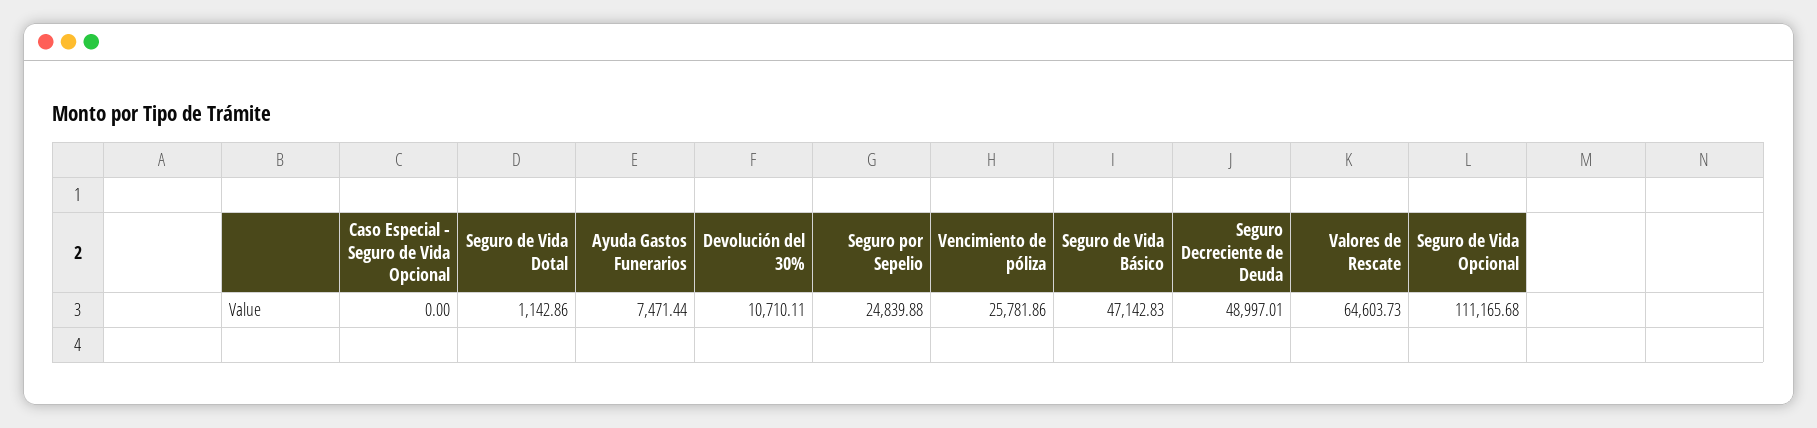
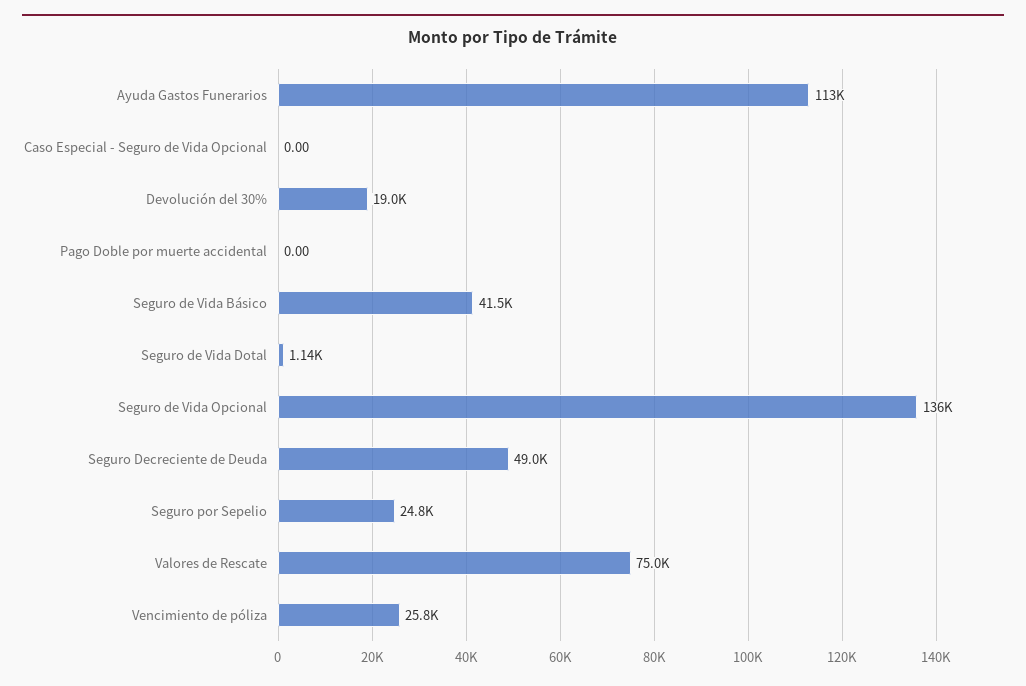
  {
    "Caso Especial - Seguro de Vida Opcional": 0,
    "Seguro de Vida Dotal": 1142.86,
-   "Ayuda Gastos Funerarios": 7471.44,
+   "Ayuda Gastos Funerarios": 113000,
-   "Devolución del 30%": 10710.11,
+   "Devolución del 30%": 19000,
    "Seguro por Sepelio": 24839.88,
    "Vencimiento de póliza": 25781.86,
-   "Seguro de Vida Básico": 47142.83,
+   "Seguro de Vida Básico": 41500,
    "Seguro Decreciente de Deuda": 48997.01,
-   "Valores de Rescate": 64603.73,
+   "Valores de Rescate": 75000,
-   "Seguro de Vida Opcional": 111165.68
+   "Seguro de Vida Opcional": 136000,
+   "Pago Doble por muerte accidental": 0
  }

